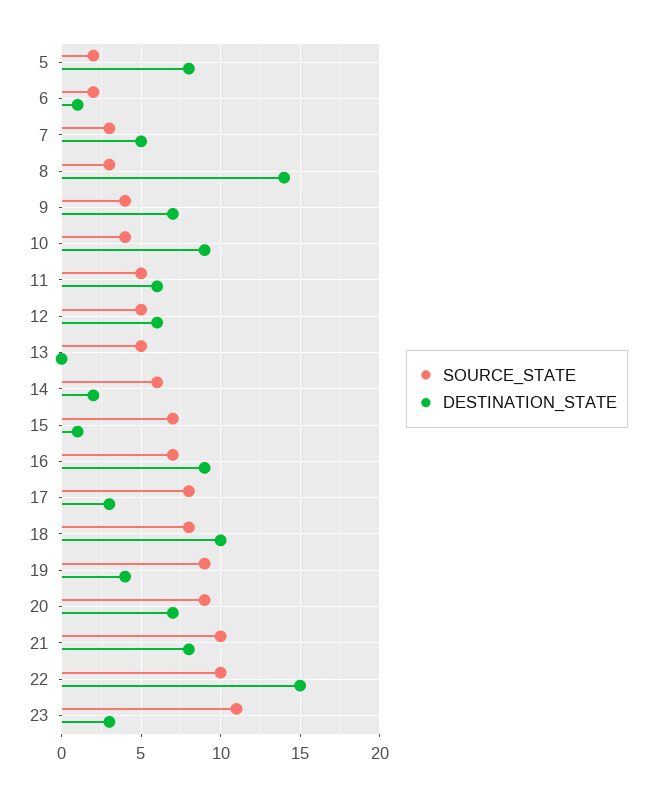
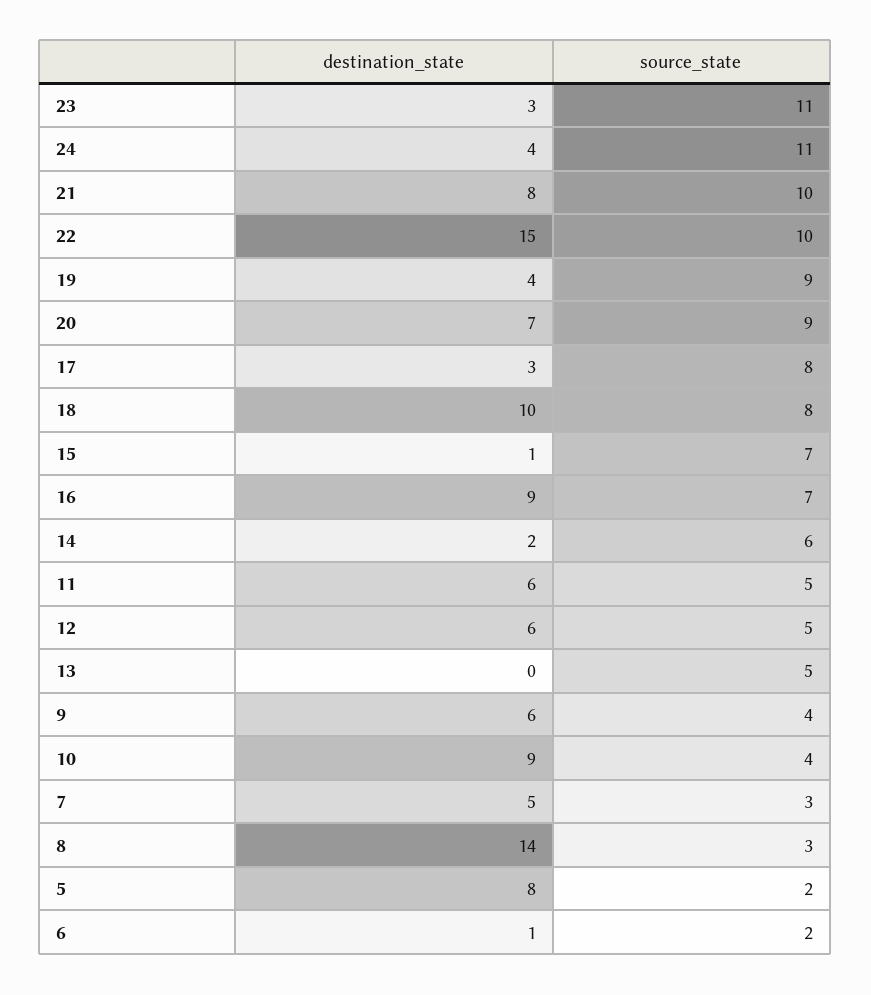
  {
    "SOURCE_STATE": {
      "5": 2,
      "6": 2,
      "7": 3,
      "8": 3,
      "9": 4,
      "10": 4,
      "11": 5,
      "12": 5,
      "13": 5,
      "14": 6,
      "15": 7,
      "16": 7,
      "17": 8,
      "18": 8,
      "19": 9,
      "20": 9,
      "21": 10,
      "22": 10,
-     "23": 11
+     "23": 11,
+     "24": 11
    },
    "DESTINATION_STATE": {
      "5": 8,
      "6": 1,
      "7": 5,
      "8": 14,
-     "9": 7,
+     "9": 6,
      "10": 9,
      "11": 6,
      "12": 6,
      "13": 0,
      "14": 2,
      "15": 1,
      "16": 9,
      "17": 3,
      "18": 10,
      "19": 4,
      "20": 7,
      "21": 8,
      "22": 15,
-     "23": 3
+     "23": 3,
+     "24": 4
    }
  }

